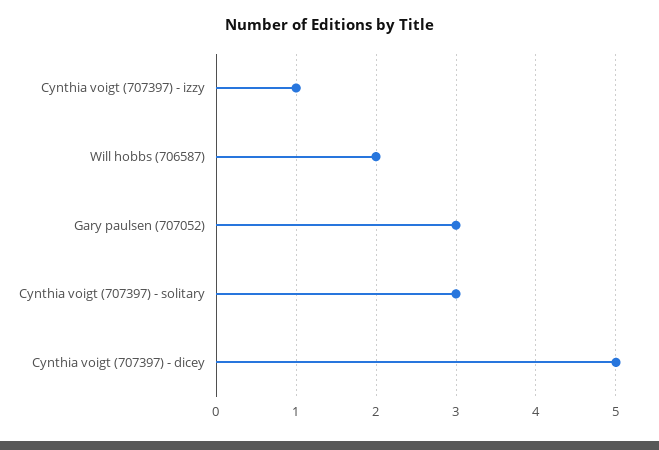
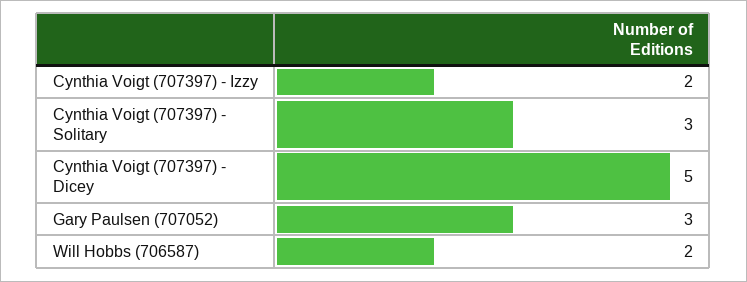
  {
-   "Cynthia voigt (707397) - izzy": 1,
+   "Cynthia voigt (707397) - izzy": 2,
    "Will hobbs (706587)": 2,
    "Gary paulsen (707052)": 3,
    "Cynthia voigt (707397) - solitary": 3,
    "Cynthia voigt (707397) - dicey": 5
  }

